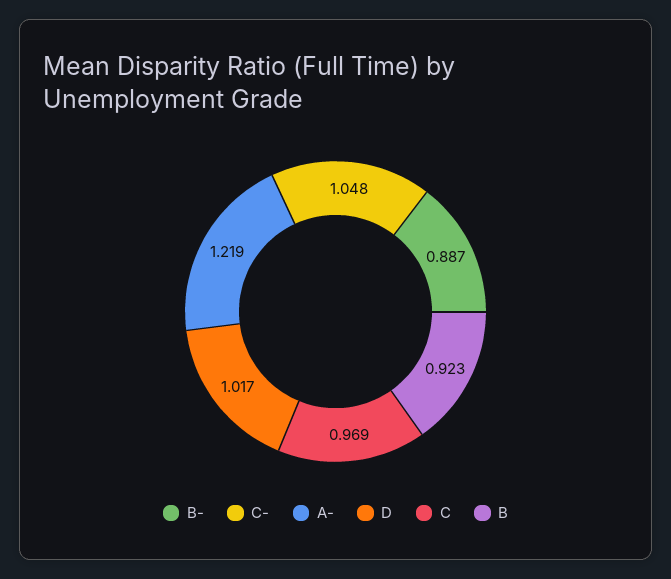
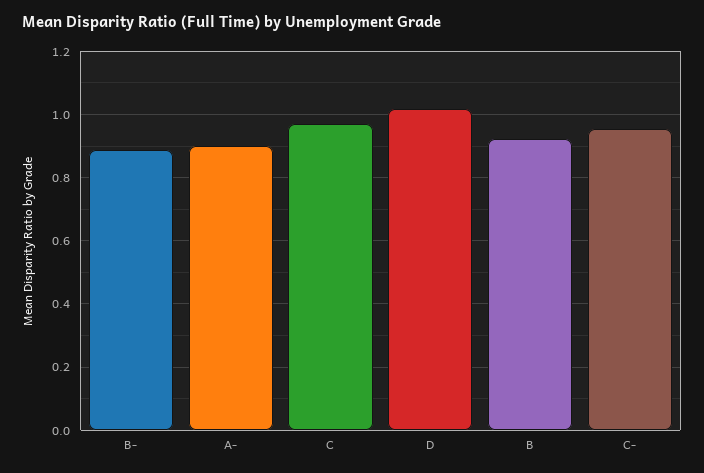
  {
    "B-": 0.887,
-   "C-": 1.048,
+   "C-": 0.96,
-   "A-": 1.219,
+   "A-": 0.9,
    "D": 1.017,
    "C": 0.969,
    "B": 0.923
  }

